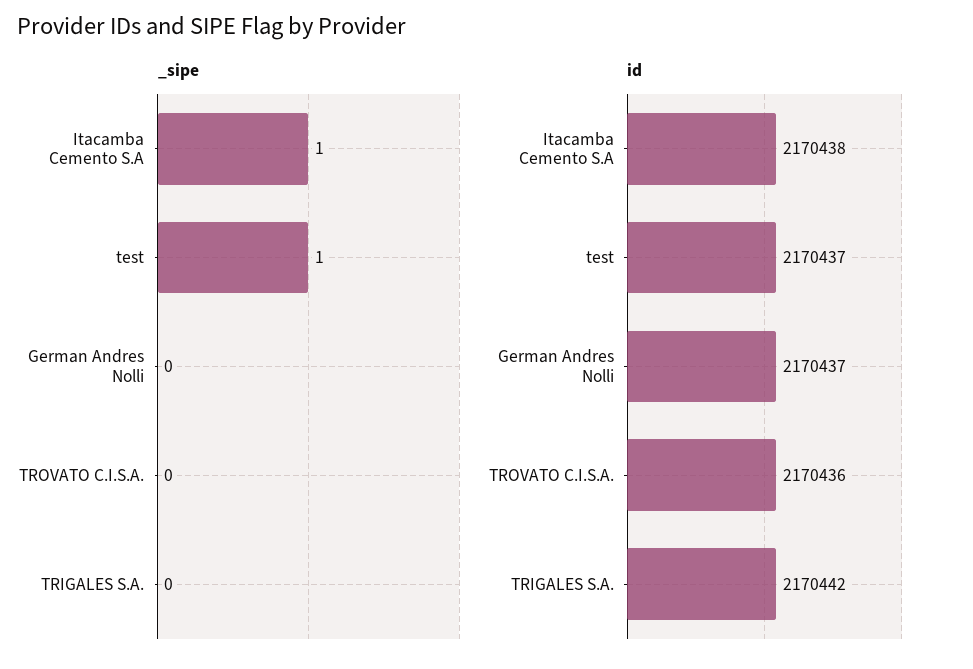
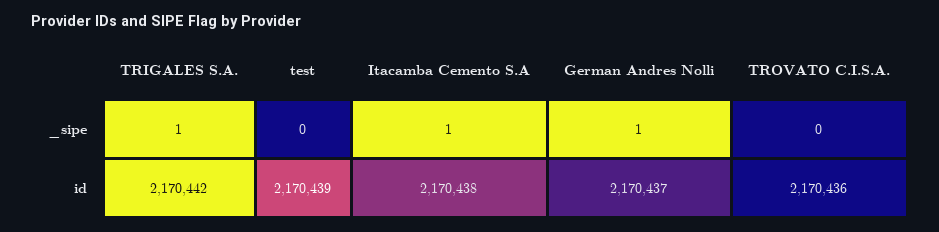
  {
    "_sipe": {
      "Itacamba Cemento S.A": 1,
-     "test": 1,
+     "test": 0,
-     "German Andres Nolli": 0,
+     "German Andres Nolli": 1,
      "TROVATO C.I.S.A.": 0,
-     "TRIGALES S.A.": 0
+     "TRIGALES S.A.": 1
    },
    "id": {
      "Itacamba Cemento S.A": 2170438,
-     "test": 2170437,
+     "test": 2170439,
      "German Andres Nolli": 2170437,
      "TROVATO C.I.S.A.": 2170436,
      "TRIGALES S.A.": 2170442
    }
  }

